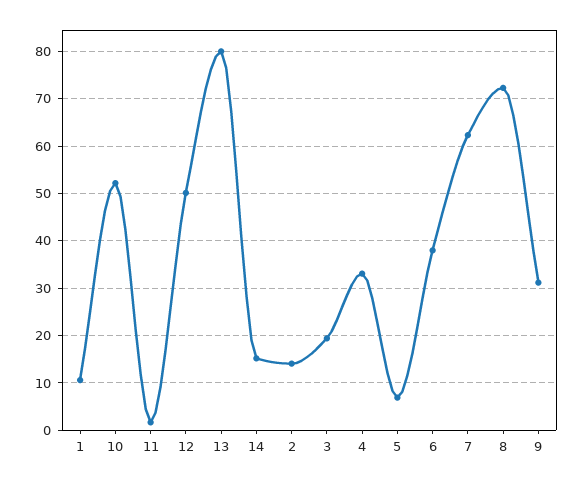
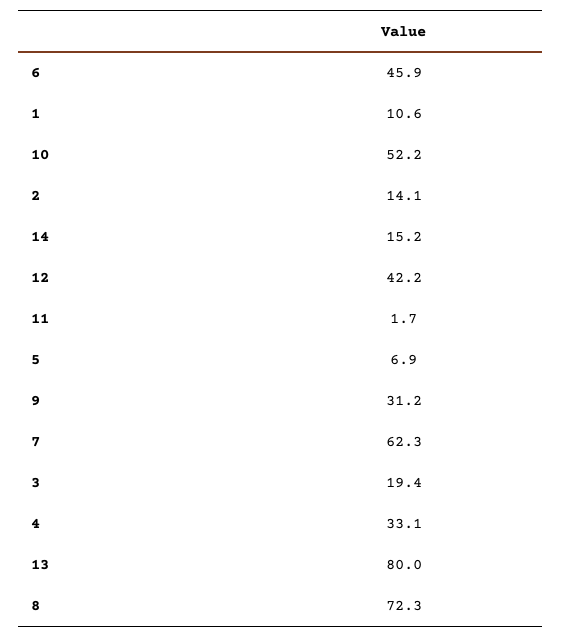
  {
    "1": 10.6,
    "10": 52.2,
    "11": 1.7,
-   "12": 50,
+   "12": 42.2,
    "13": 80,
    "14": 15.2,
    "2": 14.1,
    "3": 19.4,
    "4": 33.1,
    "5": 6.9,
-   "6": 38,
+   "6": 45.9,
    "7": 62.3,
    "8": 72.3,
    "9": 31.2
  }

